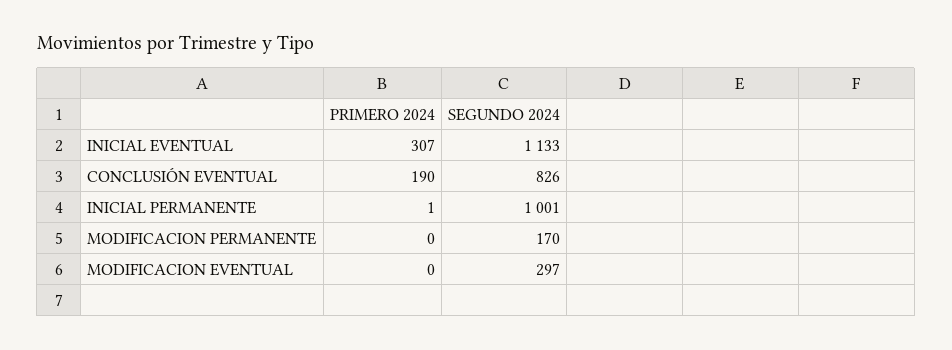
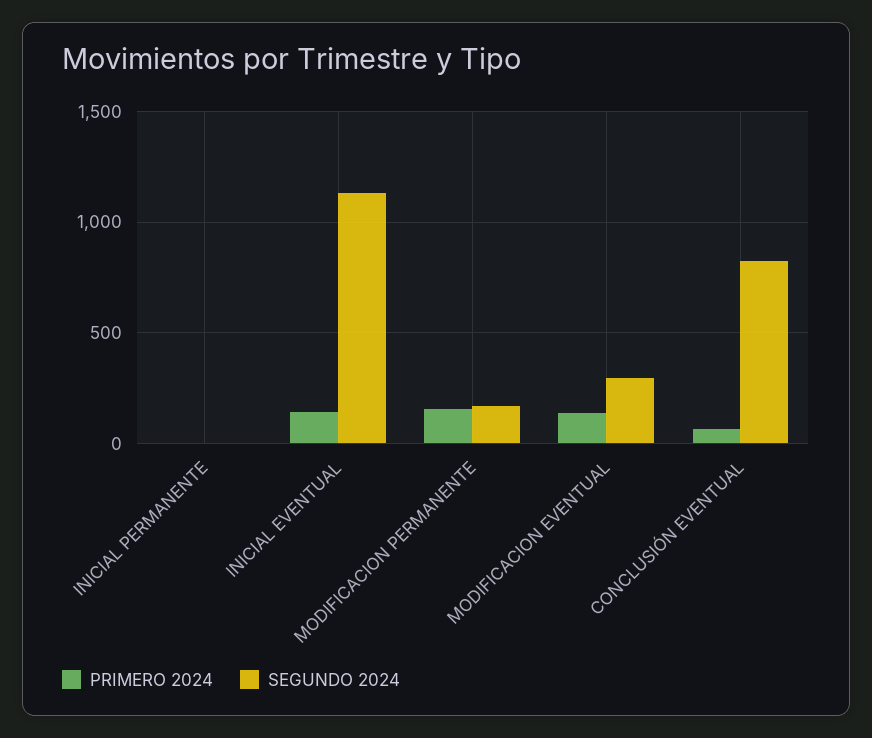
  {
    "PRIMERO 2024": {
-     "INICIAL EVENTUAL": 307,
+     "INICIAL EVENTUAL": 150,
-     "CONCLUSIÓN EVENTUAL": 190,
+     "CONCLUSIÓN EVENTUAL": 50,
      "INICIAL PERMANENTE": 1,
-     "MODIFICACION PERMANENTE": 0,
+     "MODIFICACION PERMANENTE": 150,
-     "MODIFICACION EVENTUAL": 0
+     "MODIFICACION EVENTUAL": 150
    },
    "SEGUNDO 2024": {
      "INICIAL EVENTUAL": 1133,
      "CONCLUSIÓN EVENTUAL": 826,
-     "INICIAL PERMANENTE": 1001,
+     "INICIAL PERMANENTE": 0,
      "MODIFICACION PERMANENTE": 170,
      "MODIFICACION EVENTUAL": 297
    }
  }

